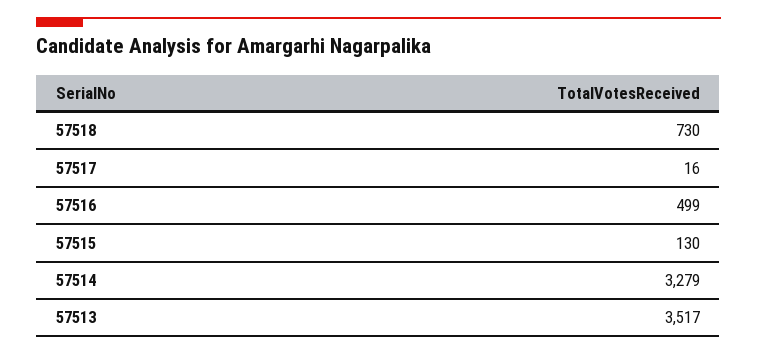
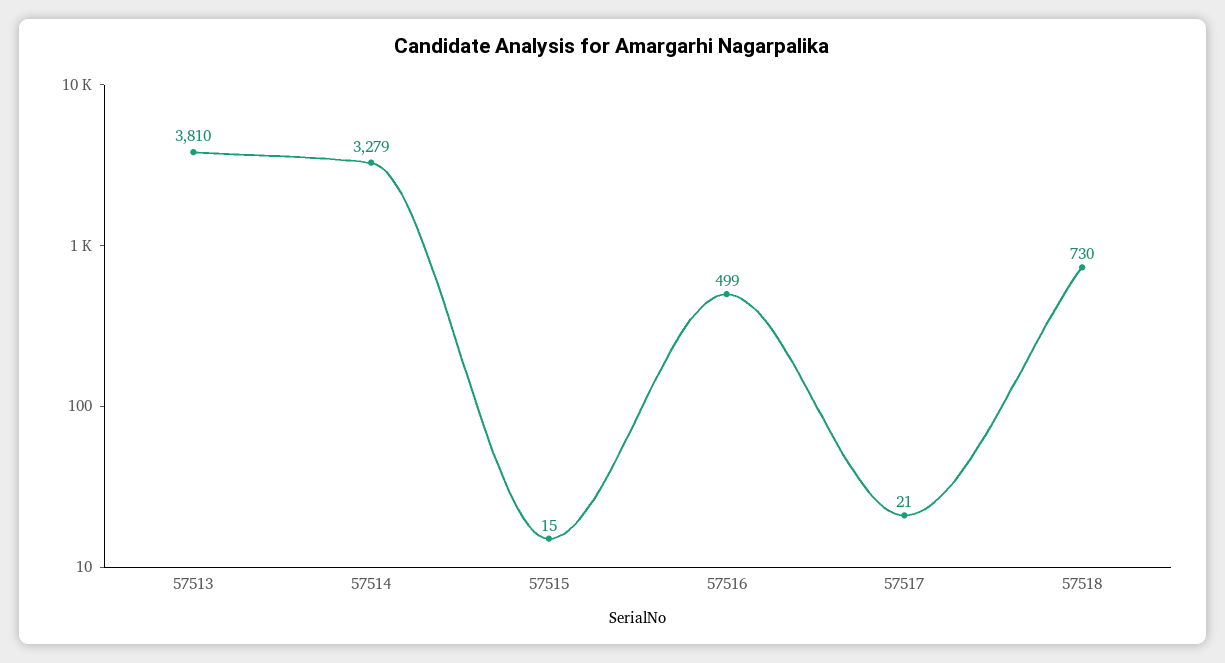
  {
    "57518": 730,
-   "57517": 16,
+   "57517": 21,
    "57516": 499,
-   "57515": 130,
+   "57515": 15,
    "57514": 3279,
-   "57513": 3517
+   "57513": 3810
  }

